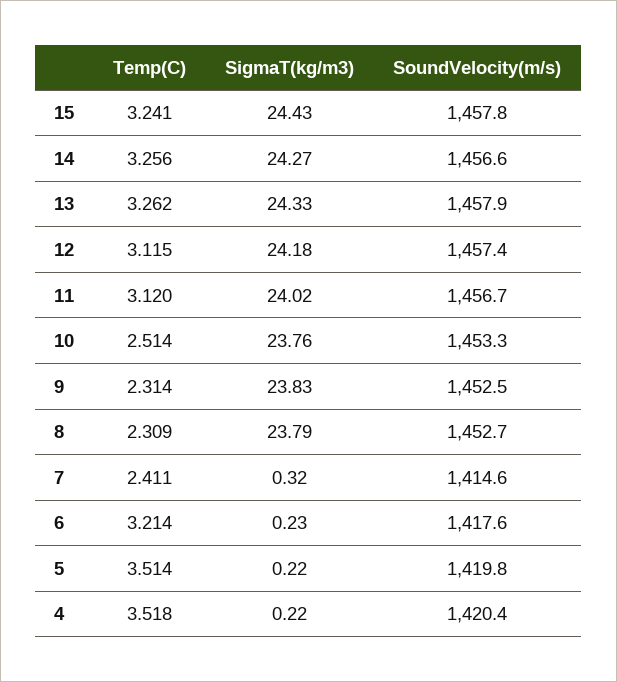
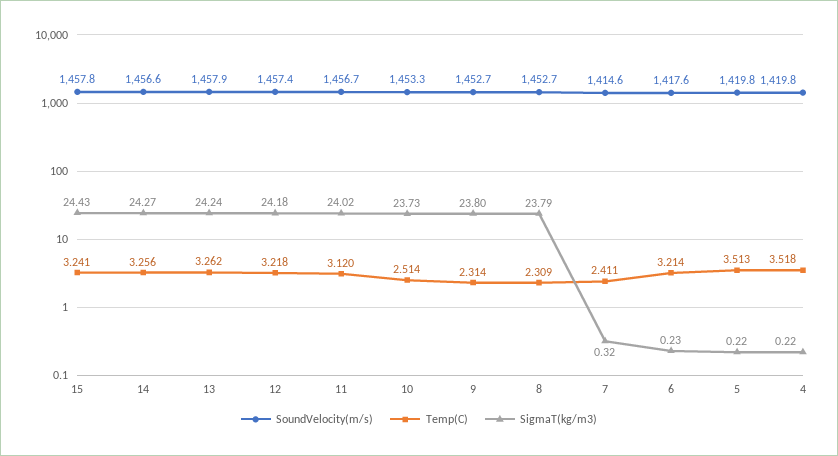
  {
    "Temp(C)": {
      "15": 3.241,
      "14": 3.256,
      "13": 3.262,
-     "12": 3.115,
+     "12": 3.218,
      "11": 3.12,
      "10": 2.514,
      "9": 2.314,
      "8": 2.309,
      "7": 2.411,
      "6": 3.214,
-     "5": 3.514,
+     "5": 3.513,
      "4": 3.518
    },
    "SigmaT(kg/m3)": {
      "15": 24.43,
      "14": 24.27,
-     "13": 24.33,
+     "13": 24.24,
      "12": 24.18,
      "11": 24.02,
-     "10": 23.76,
+     "10": 23.73,
-     "9": 23.83,
+     "9": 23.8,
      "8": 23.79,
      "7": 0.32,
      "6": 0.23,
      "5": 0.22,
      "4": 0.22
    },
    "SoundVelocity(m/s)": {
      "15": 1457.8,
      "14": 1456.6,
      "13": 1457.9,
      "12": 1457.4,
      "11": 1456.7,
      "10": 1453.3,
-     "9": 1452.5,
+     "9": 1452.7,
      "8": 1452.7,
      "7": 1414.6,
      "6": 1417.6,
      "5": 1419.8,
-     "4": 1420.4
+     "4": 1419.8
    }
  }

